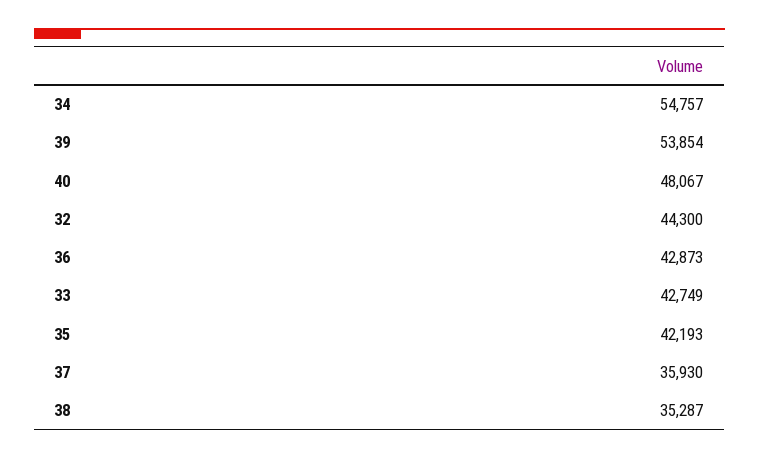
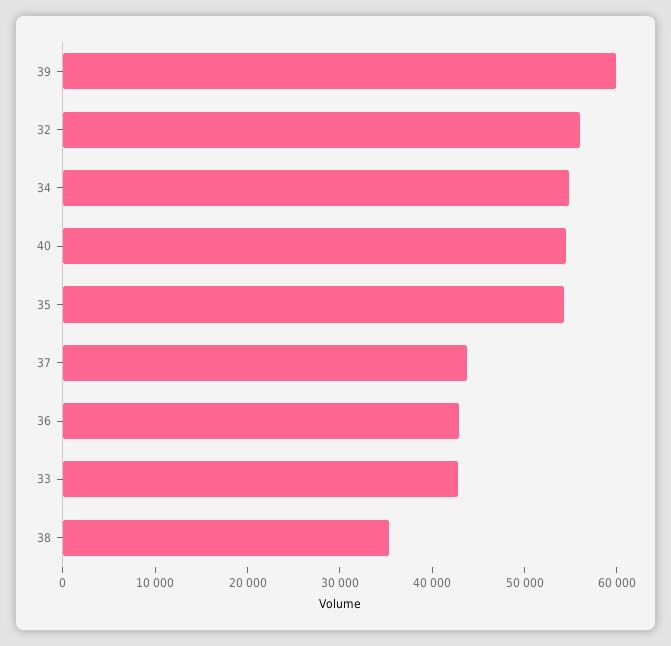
  {
    "34": 54757,
-   "39": 53854,
+   "39": 60000,
-   "40": 48067,
+   "40": 54000,
-   "32": 44300,
+   "32": 56000,
    "36": 42873,
    "33": 42749,
-   "35": 42193,
+   "35": 54000,
-   "37": 35930,
+   "37": 44000,
    "38": 35287
  }

